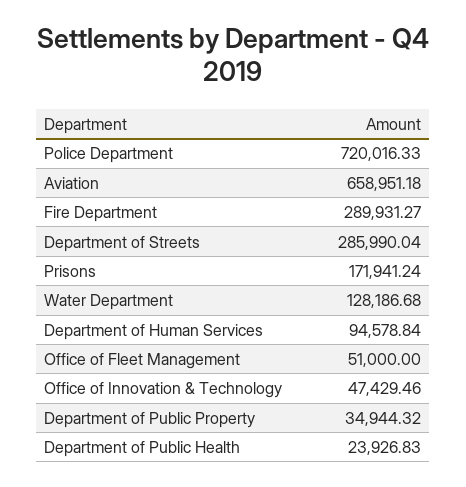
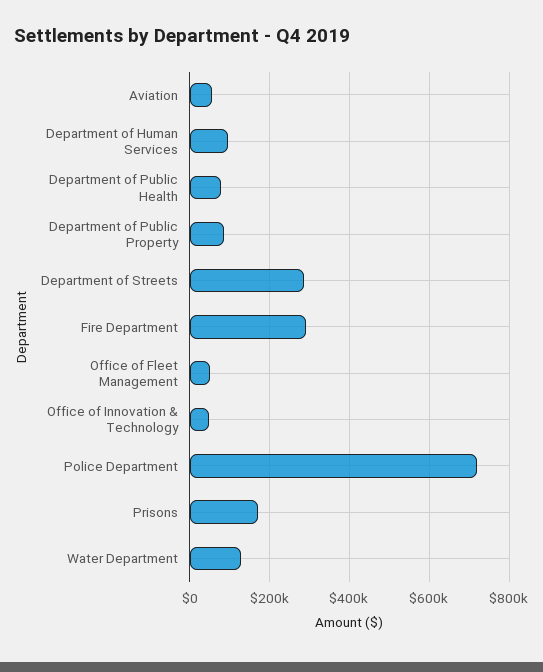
  {
    "Police Department": 720016.33,
-   "Aviation": 658951.18,
+   "Aviation": 60000,
    "Fire Department": 289931.27,
    "Department of Streets": 285990.04,
    "Prisons": 171941.24,
    "Water Department": 128186.68,
    "Department of Human Services": 94578.84,
    "Office of Fleet Management": 51000,
    "Office of Innovation & Technology": 47429.46,
-   "Department of Public Property": 34944.32,
+   "Department of Public Property": 80000,
-   "Department of Public Health": 23926.83
+   "Department of Public Health": 80000
  }

